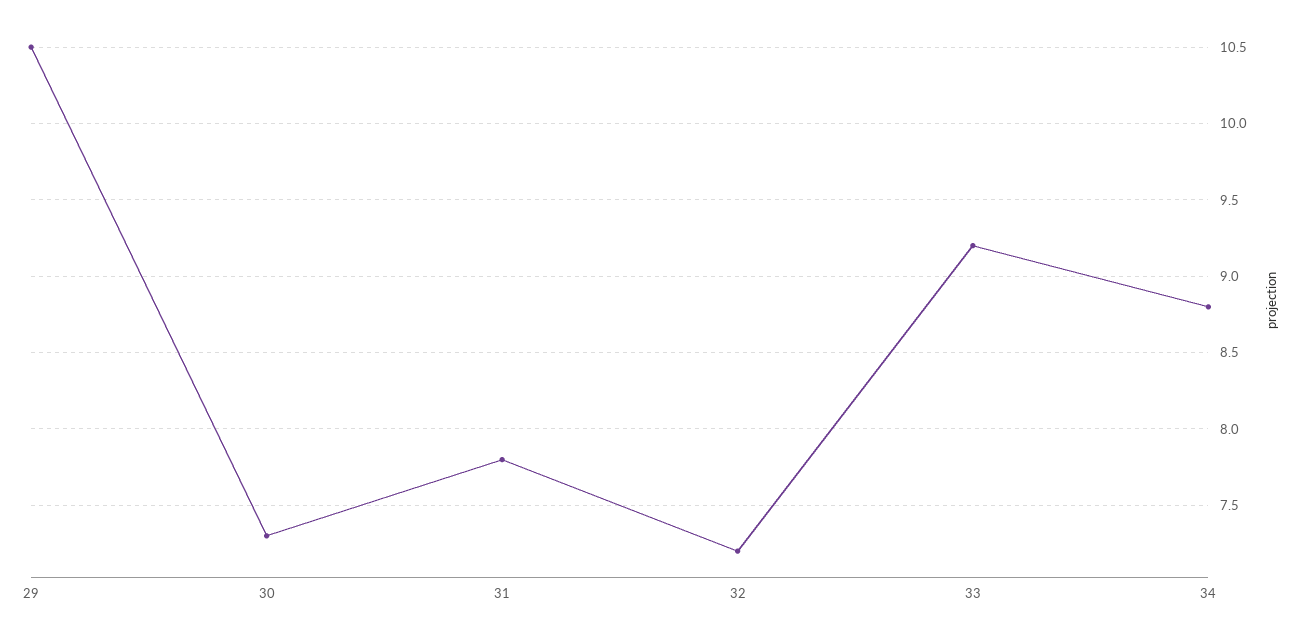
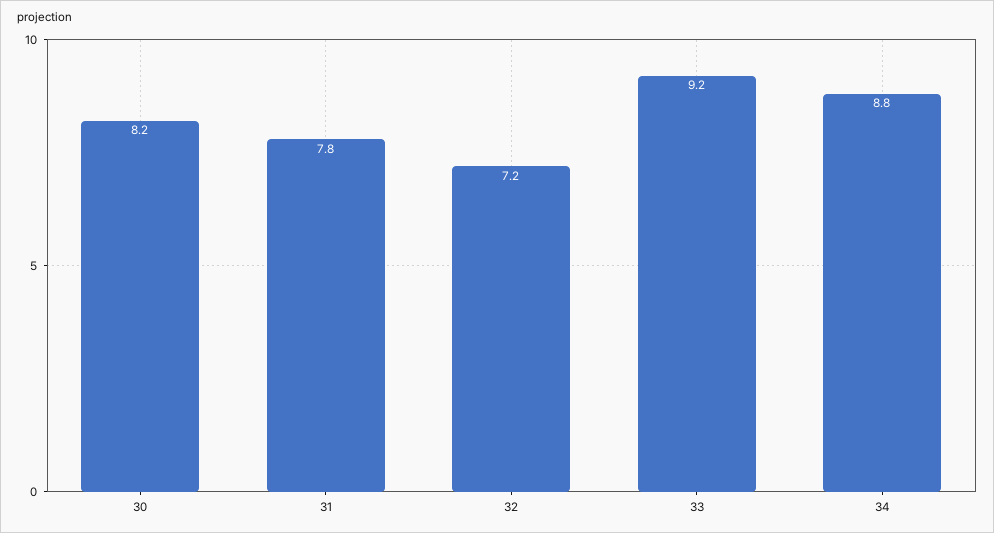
  {
-   "29": 10.5,
-   "30": 7.3,
+   "30": 8.2,
    "31": 7.8,
    "32": 7.2,
    "33": 9.2,
    "34": 8.8
  }

